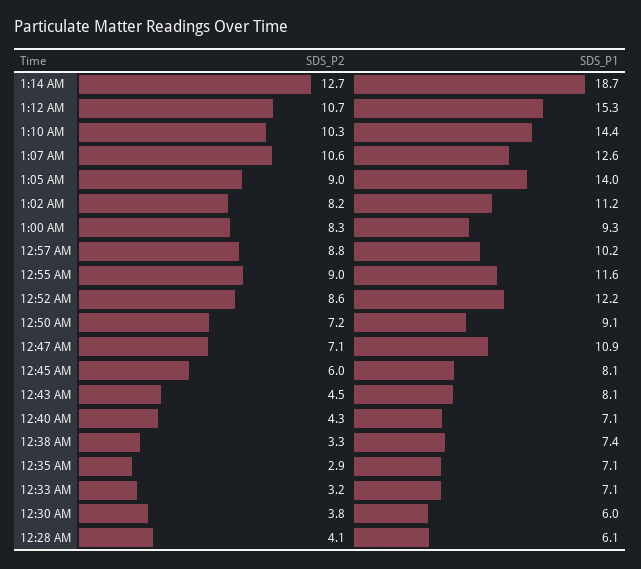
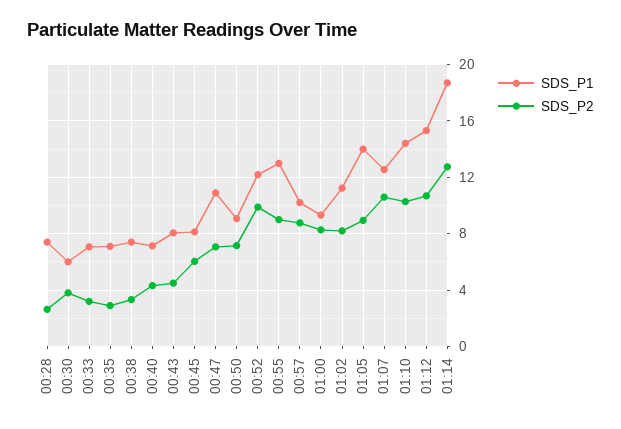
  {
    "SDS_P2": {
      "1:14 AM": 12.7,
      "1:12 AM": 10.7,
      "1:10 AM": 10.3,
      "1:07 AM": 10.6,
      "1:05 AM": 9,
      "1:02 AM": 8.2,
      "1:00 AM": 8.3,
      "12:57 AM": 8.8,
      "12:55 AM": 9,
-     "12:52 AM": 8.6,
+     "12:52 AM": 10,
      "12:50 AM": 7.2,
      "12:47 AM": 7.1,
      "12:45 AM": 6,
      "12:43 AM": 4.5,
      "12:40 AM": 4.3,
      "12:38 AM": 3.3,
      "12:35 AM": 2.9,
      "12:33 AM": 3.2,
      "12:30 AM": 3.8,
-     "12:28 AM": 4.1
+     "12:28 AM": 2.5
    },
    "SDS_P1": {
      "1:14 AM": 18.7,
      "1:12 AM": 15.3,
      "1:10 AM": 14.4,
      "1:07 AM": 12.6,
      "1:05 AM": 14,
      "1:02 AM": 11.2,
      "1:00 AM": 9.3,
      "12:57 AM": 10.2,
-     "12:55 AM": 11.6,
+     "12:55 AM": 13,
      "12:52 AM": 12.2,
      "12:50 AM": 9.1,
      "12:47 AM": 10.9,
      "12:45 AM": 8.1,
      "12:43 AM": 8.1,
      "12:40 AM": 7.1,
      "12:38 AM": 7.4,
      "12:35 AM": 7.1,
      "12:33 AM": 7.1,
      "12:30 AM": 6,
-     "12:28 AM": 6.1
+     "12:28 AM": 7.5
    }
  }

